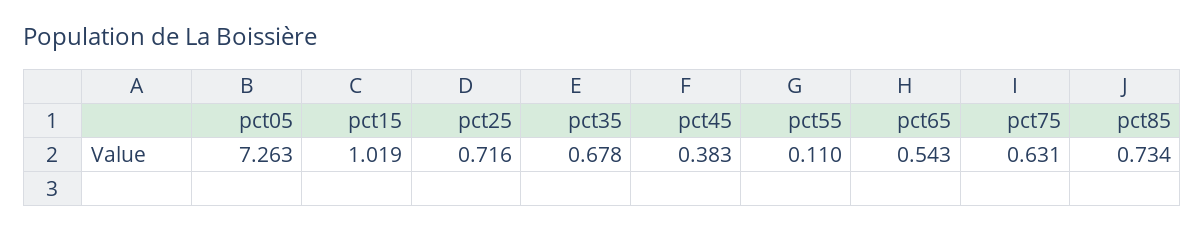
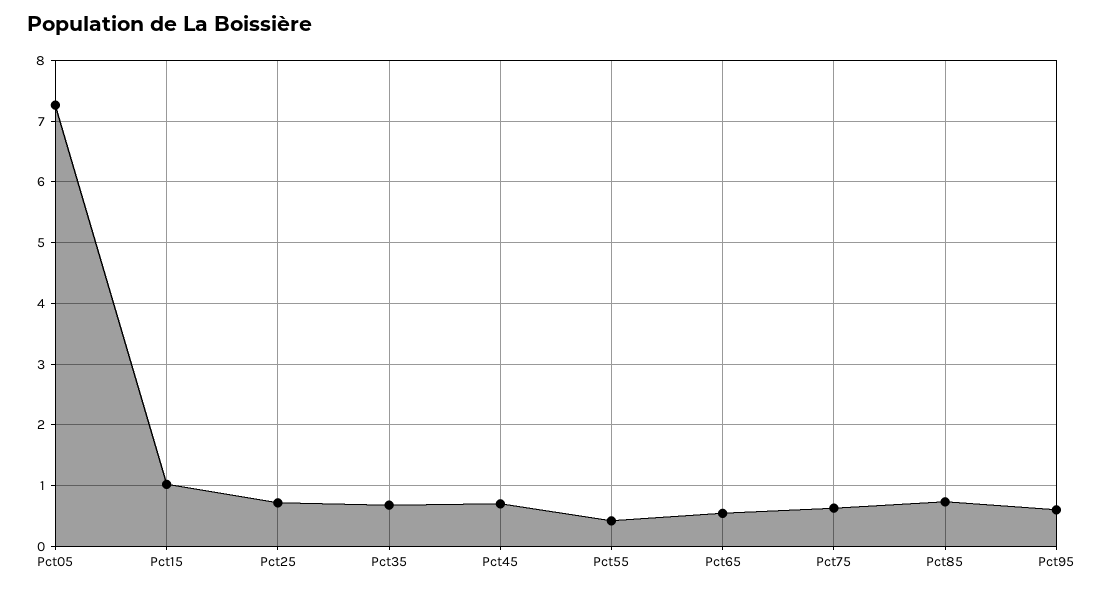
  {
    "pct05": 7.263,
    "pct15": 1.019,
    "pct25": 0.716,
    "pct35": 0.678,
-   "pct45": 0.383,
+   "pct45": 0.7,
-   "pct55": 0.11,
+   "pct55": 0.4,
    "pct65": 0.543,
    "pct75": 0.631,
-   "pct85": 0.734
+   "pct85": 0.734,
+   "Pct95": 0.6
  }

